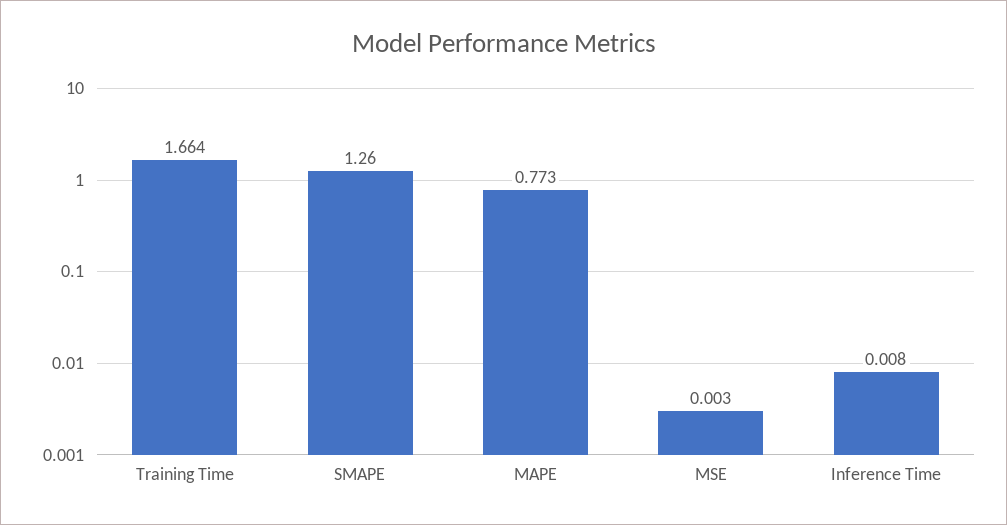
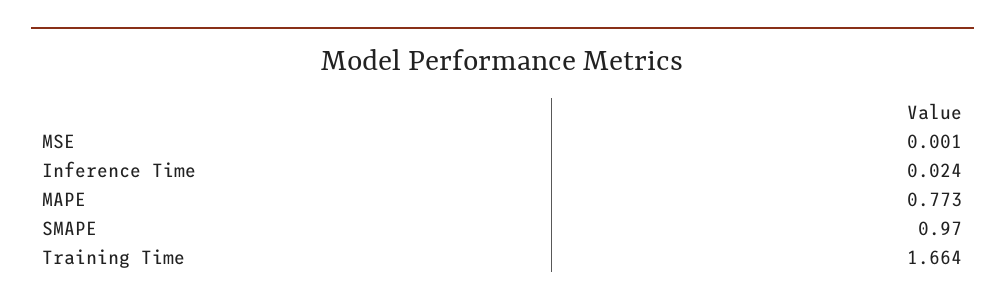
  {
    "Training Time": 1.664,
-   "SMAPE": 1.26,
+   "SMAPE": 0.97,
    "MAPE": 0.773,
-   "MSE": 0.003,
+   "MSE": 0.001,
-   "Inference Time": 0.008
+   "Inference Time": 0.024
  }

